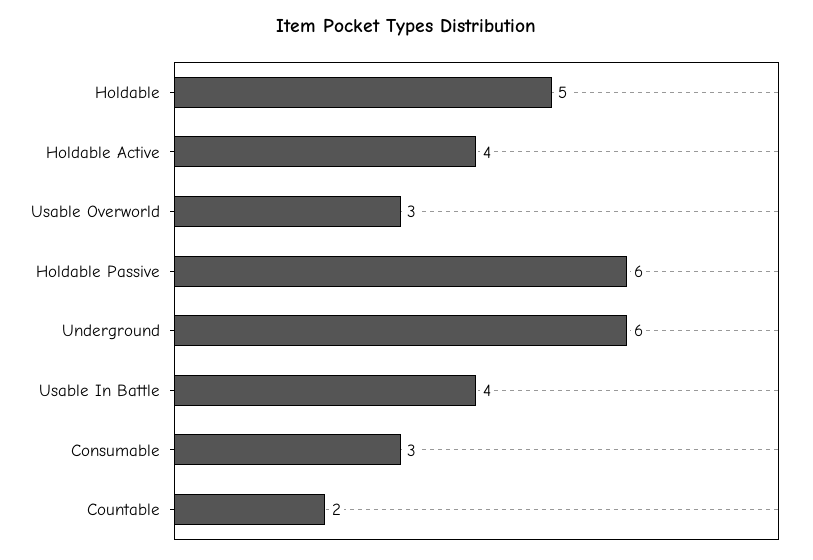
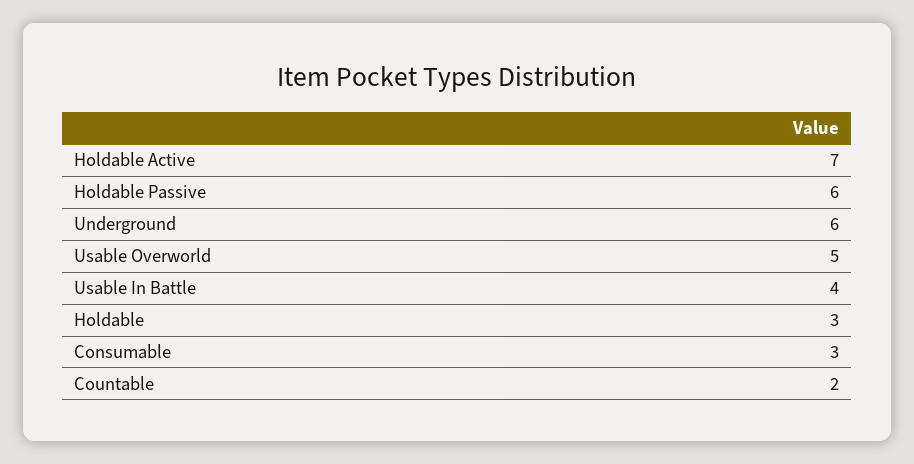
  {
-   "Holdable": 5,
+   "Holdable": 3,
-   "Holdable Active": 4,
+   "Holdable Active": 7,
-   "Usable Overworld": 3,
+   "Usable Overworld": 5,
    "Holdable Passive": 6,
    "Underground": 6,
    "Usable In Battle": 4,
    "Consumable": 3,
    "Countable": 2
  }

